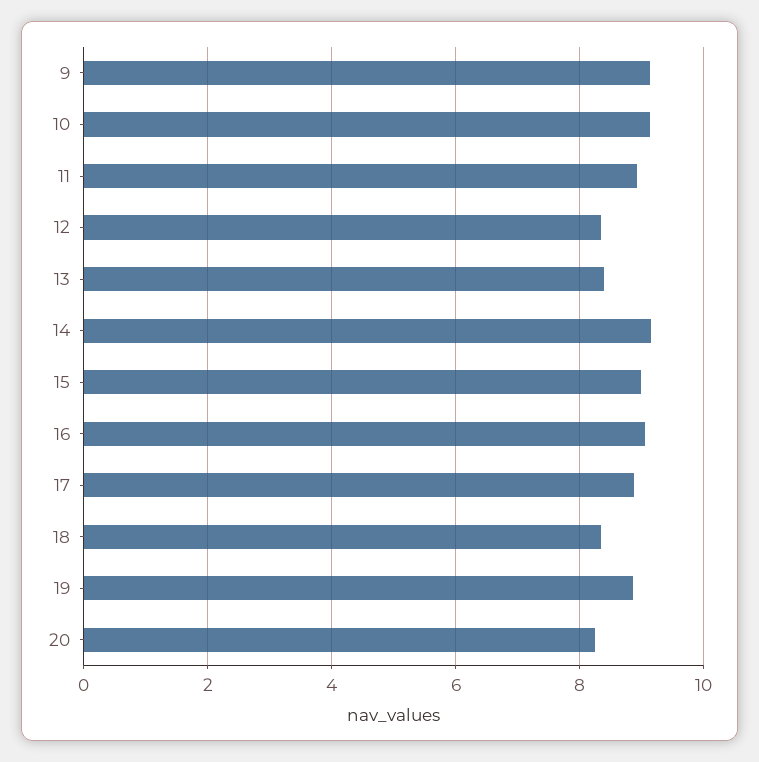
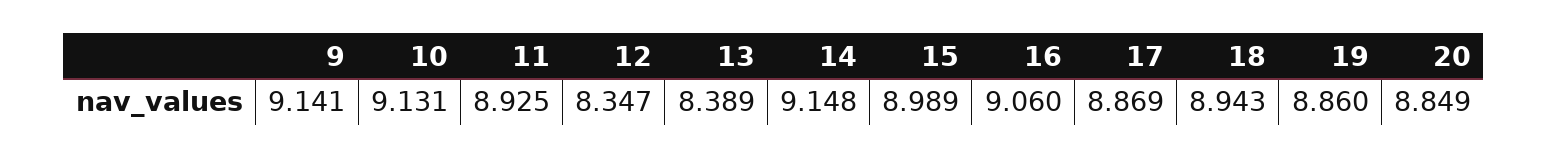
  {
    "9": 9.141,
    "10": 9.131,
    "11": 8.925,
    "12": 8.347,
    "13": 8.389,
    "14": 9.148,
    "15": 8.989,
    "16": 9.06,
    "17": 8.869,
-   "18": 8.4,
+   "18": 8.943,
    "19": 8.86,
-   "20": 8.2
+   "20": 8.849
  }

